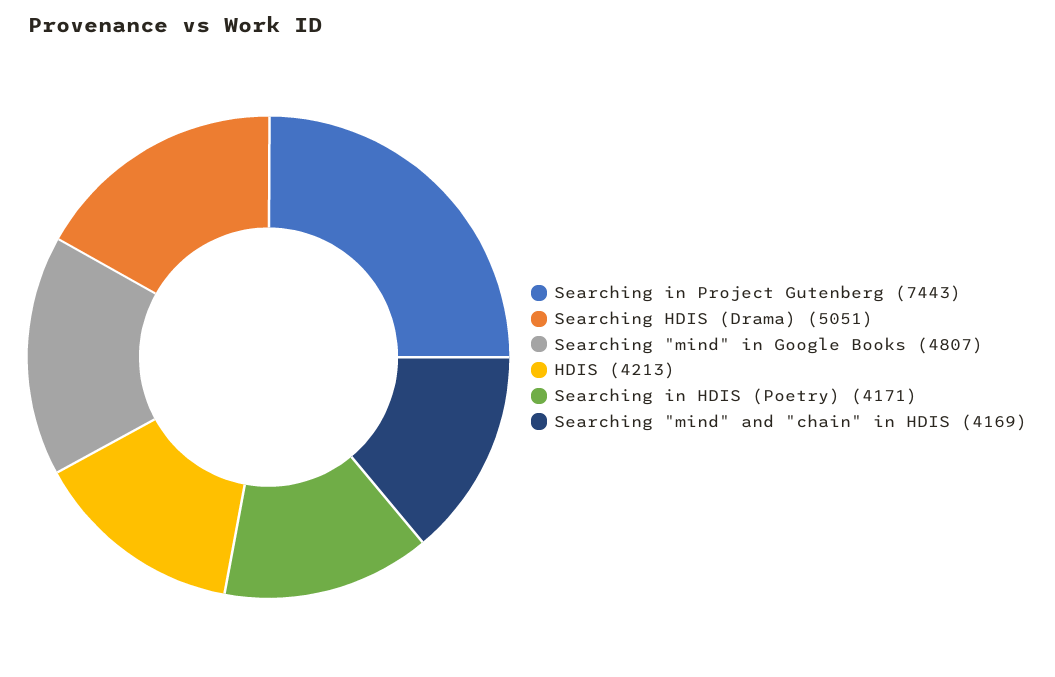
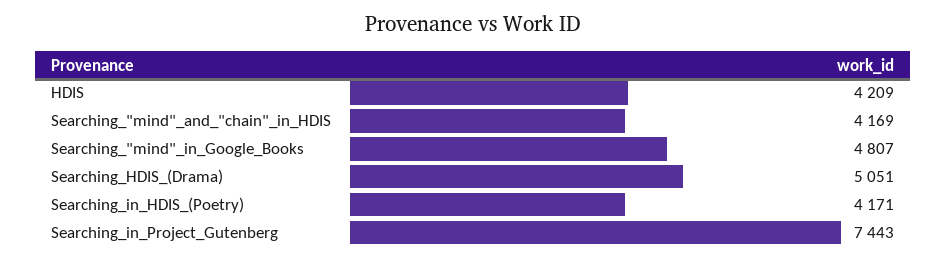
  {
    "Searching in Project Gutenberg": 7443,
    "Searching HDIS (Drama)": 5051,
    "Searching \"mind\" in Google Books": 4807,
-   "HDIS": 4213,
+   "HDIS": 4209,
    "Searching in HDIS (Poetry)": 4171,
    "Searching \"mind\" and \"chain\" in HDIS": 4169
  }

